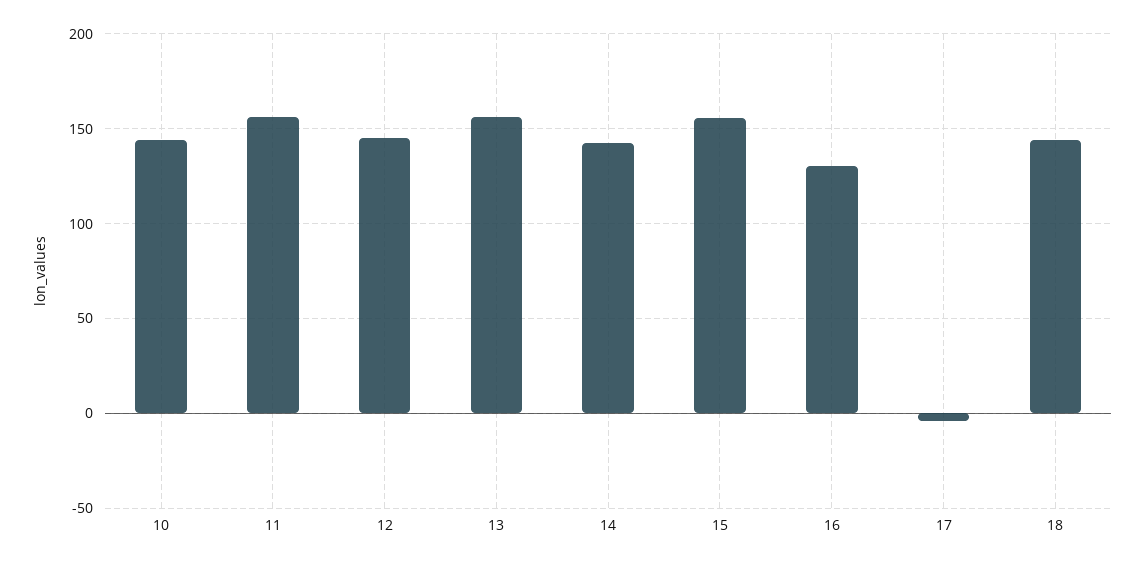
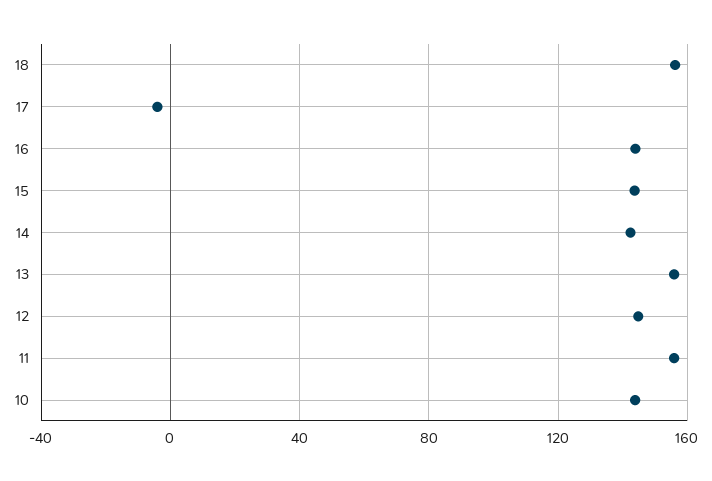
  {
    "10": 145,
    "11": 155,
    "12": 145,
    "13": 155,
    "14": 140,
-   "15": 155,
+   "15": 145,
-   "16": 130,
+   "16": 145,
    "17": -5,
-   "18": 145
+   "18": 155
  }

